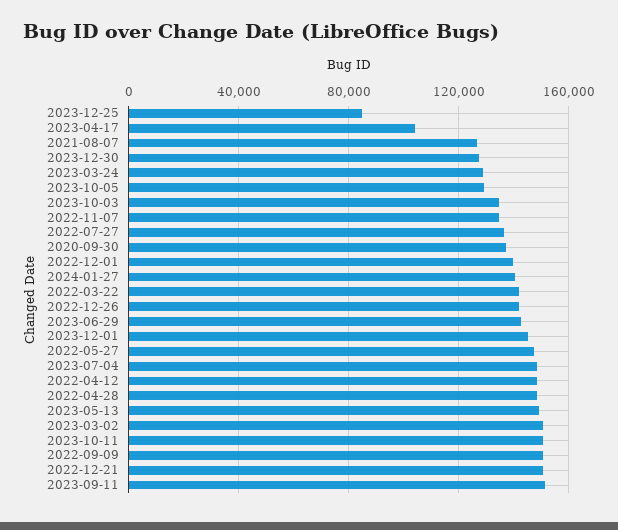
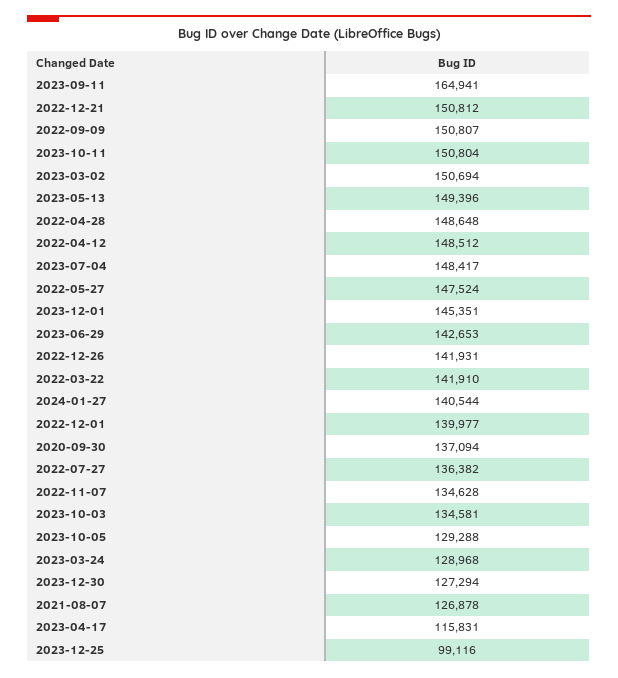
  {
-   "2023-12-25": 85000,
+   "2023-12-25": 99116,
-   "2023-04-17": 105000,
+   "2023-04-17": 115831,
    "2021-08-07": 126878,
    "2023-12-30": 127294,
    "2023-03-24": 128968,
    "2023-10-05": 129288,
    "2023-10-03": 134581,
    "2022-11-07": 134628,
    "2022-07-27": 136382,
    "2020-09-30": 137094,
    "2022-12-01": 139977,
    "2024-01-27": 140544,
    "2022-03-22": 141910,
    "2022-12-26": 141931,
    "2023-06-29": 142653,
    "2023-12-01": 145351,
    "2022-05-27": 147524,
    "2023-07-04": 148417,
    "2022-04-12": 148512,
    "2022-04-28": 148648,
    "2023-05-13": 149396,
    "2023-03-02": 150694,
    "2023-10-11": 150804,
    "2022-09-09": 150807,
    "2022-12-21": 150812,
-   "2023-09-11": 150000
+   "2023-09-11": 164941
  }

